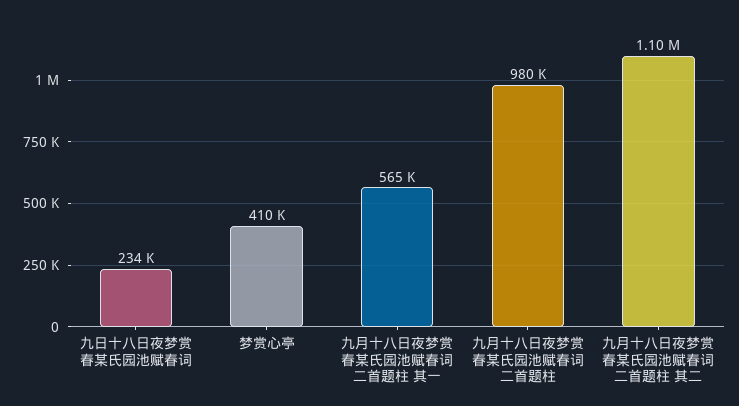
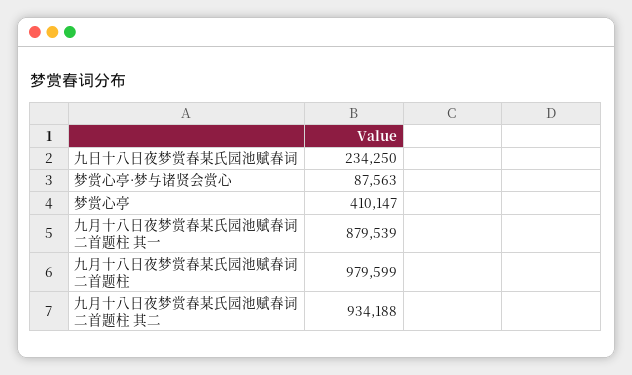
  {
    "九日十八日夜梦赏春某氏园池赋春词": 234250,
    "梦赏心亭": 410147,
-   "九月十八日夜梦赏春某氏园池赋春词二首题柱 其一": 565000,
+   "九月十八日夜梦赏春某氏园池赋春词二首题柱 其一": 879539,
    "九月十八日夜梦赏春某氏园池赋春词二首题柱": 979599,
-   "九月十八日夜梦赏春某氏园池赋春词二首题柱 其二": 1100000
+   "九月十八日夜梦赏春某氏园池赋春词二首题柱 其二": 934188,
+   "梦赏心亭·梦与诸贤会赏心": 87563
  }

